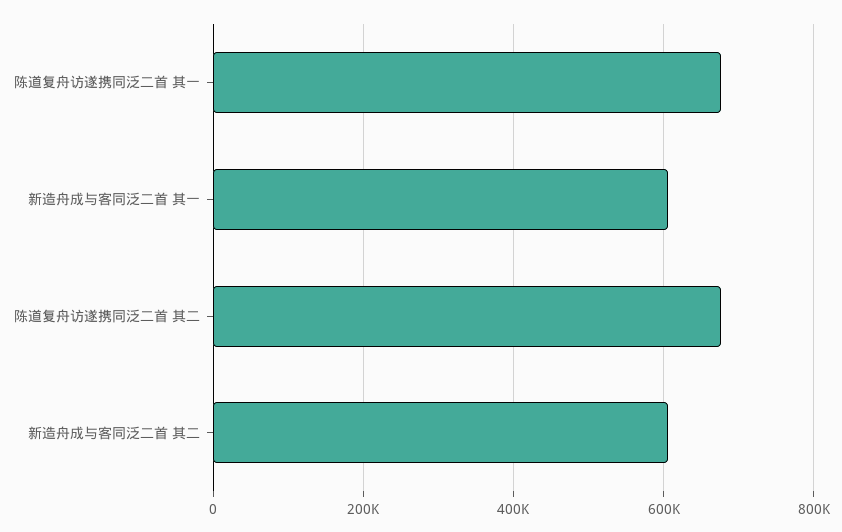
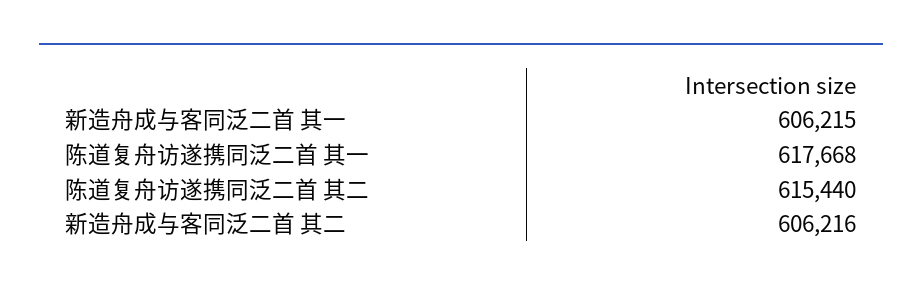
  {
-   "陈道复舟访遂携同泛二首 其一": 680000,
+   "陈道复舟访遂携同泛二首 其一": 617668,
    "新造舟成与客同泛二首 其一": 606215,
-   "陈道复舟访遂携同泛二首 其二": 680000,
+   "陈道复舟访遂携同泛二首 其二": 615440,
    "新造舟成与客同泛二首 其二": 606216
  }

